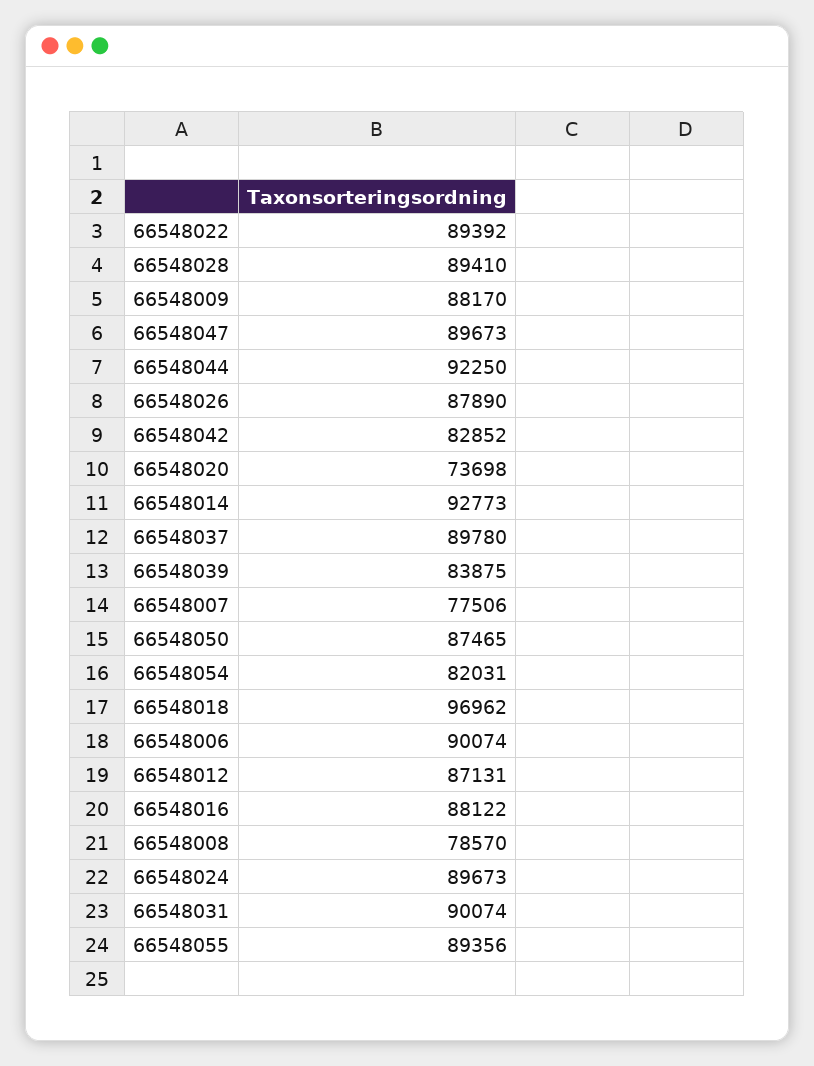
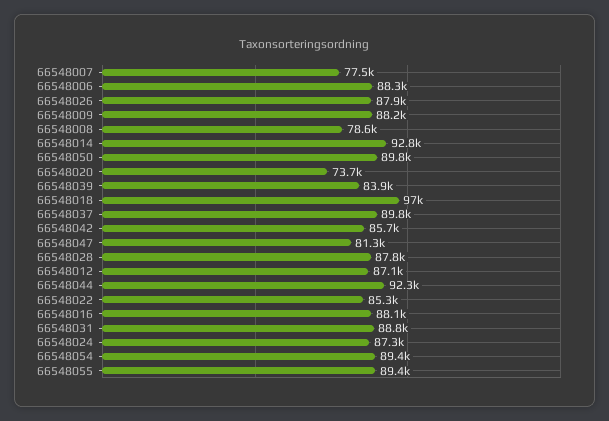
  {
-   "66548022": 89392,
+   "66548022": 85300,
-   "66548028": 89410,
+   "66548028": 87800,
    "66548009": 88170,
-   "66548047": 89673,
+   "66548047": 81300,
    "66548044": 92250,
    "66548026": 87890,
-   "66548042": 82852,
+   "66548042": 85700,
    "66548020": 73698,
    "66548014": 92773,
    "66548037": 89780,
    "66548039": 83875,
    "66548007": 77506,
-   "66548050": 87465,
+   "66548050": 89800,
-   "66548054": 82031,
+   "66548054": 89400,
    "66548018": 96962,
-   "66548006": 90074,
+   "66548006": 88300,
    "66548012": 87131,
    "66548016": 88122,
    "66548008": 78570,
-   "66548024": 89673,
+   "66548024": 87300,
-   "66548031": 90074,
+   "66548031": 88800,
    "66548055": 89356
  }

